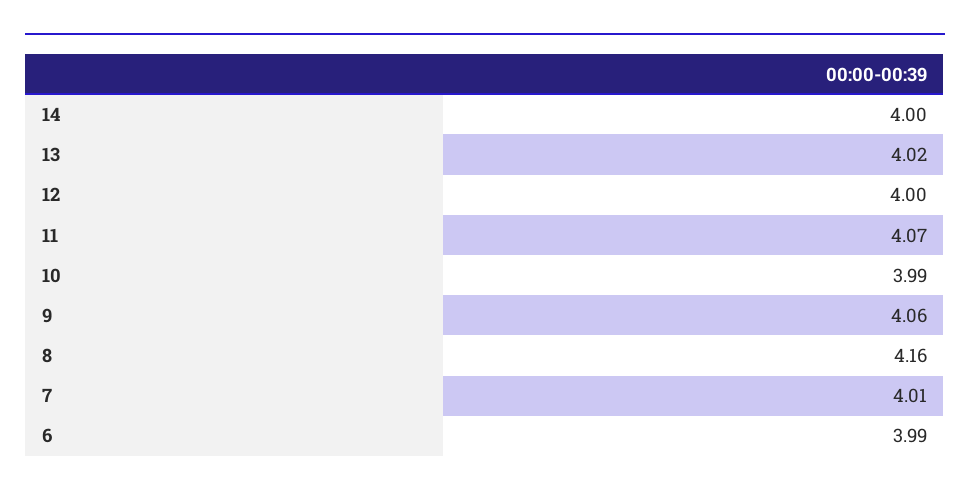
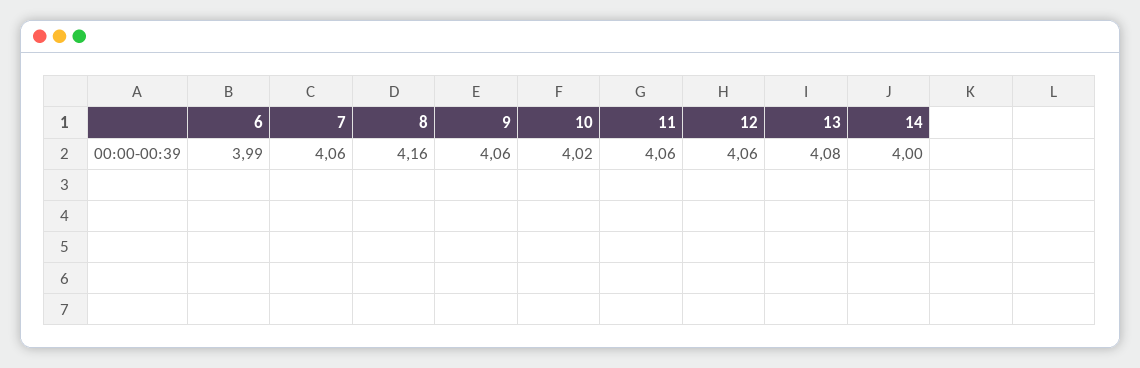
  {
    "14": 4,
-   "13": 4.02,
+   "13": 4.08,
-   "12": 4,
+   "12": 4.06,
-   "11": 4.07,
+   "11": 4.06,
-   "10": 3.99,
+   "10": 4.02,
    "9": 4.06,
    "8": 4.16,
-   "7": 4.01,
+   "7": 4.06,
    "6": 3.99
  }

